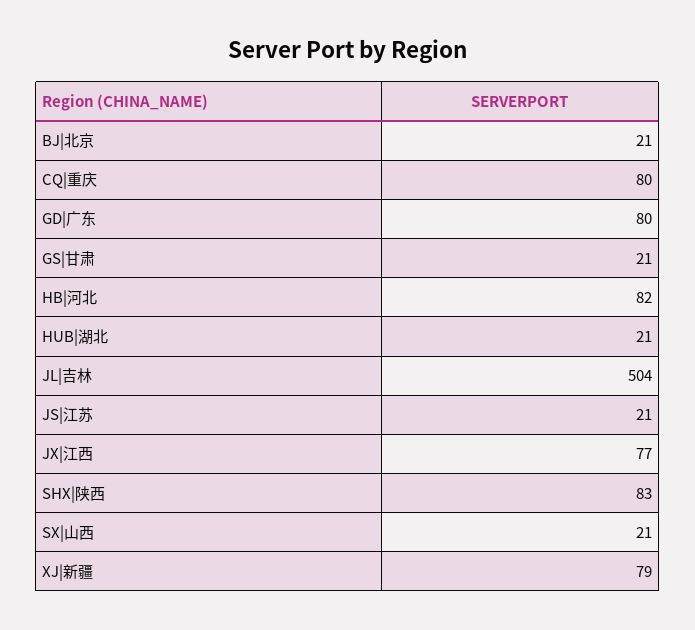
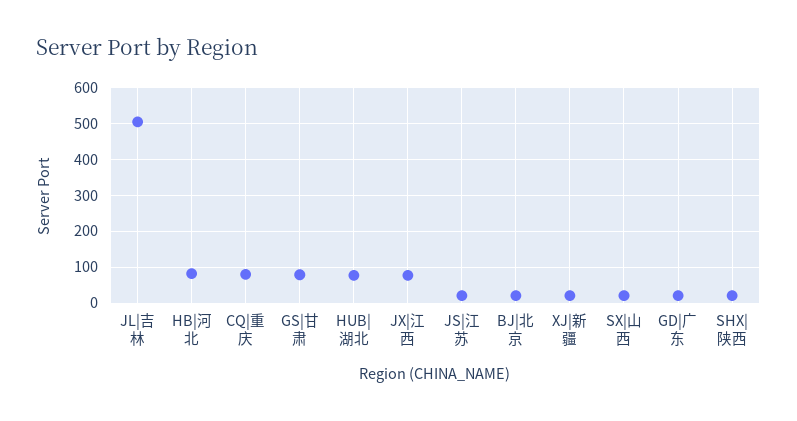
  {
    "BJ|北京": 21,
    "CQ|重庆": 80,
-   "GD|广东": 80,
+   "GD|广东": 20,
-   "GS|甘肃": 21,
+   "GS|甘肃": 80,
    "HB|河北": 82,
-   "HUB|湖北": 21,
+   "HUB|湖北": 80,
    "JL|吉林": 504,
    "JS|江苏": 21,
    "JX|江西": 77,
-   "SHX|陕西": 83,
+   "SHX|陕西": 20,
    "SX|山西": 21,
-   "XJ|新疆": 79
+   "XJ|新疆": 20
  }

